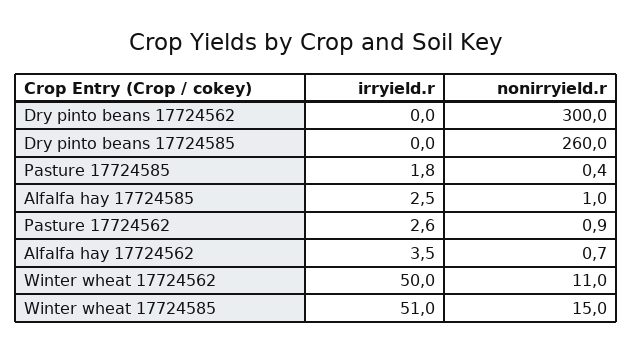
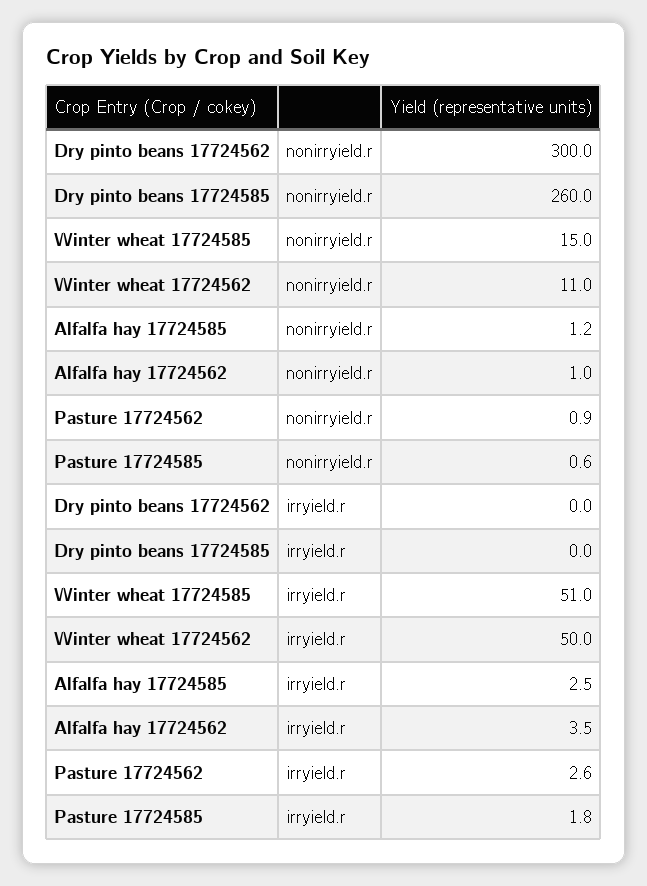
  {
    "irryield.r": {
      "Dry pinto beans 17724562": 0,
      "Dry pinto beans 17724585": 0,
      "Pasture 17724585": 1.8,
      "Alfalfa hay 17724585": 2.5,
      "Pasture 17724562": 2.6,
      "Alfalfa hay 17724562": 3.5,
      "Winter wheat 17724562": 50,
      "Winter wheat 17724585": 51
    },
    "nonirryield.r": {
      "Dry pinto beans 17724562": 300,
      "Dry pinto beans 17724585": 260,
-     "Pasture 17724585": 0.4,
+     "Pasture 17724585": 0.6,
-     "Alfalfa hay 17724585": 1,
+     "Alfalfa hay 17724585": 1.2,
      "Pasture 17724562": 0.9,
-     "Alfalfa hay 17724562": 0.7,
+     "Alfalfa hay 17724562": 1,
      "Winter wheat 17724562": 11,
      "Winter wheat 17724585": 15
    }
  }

